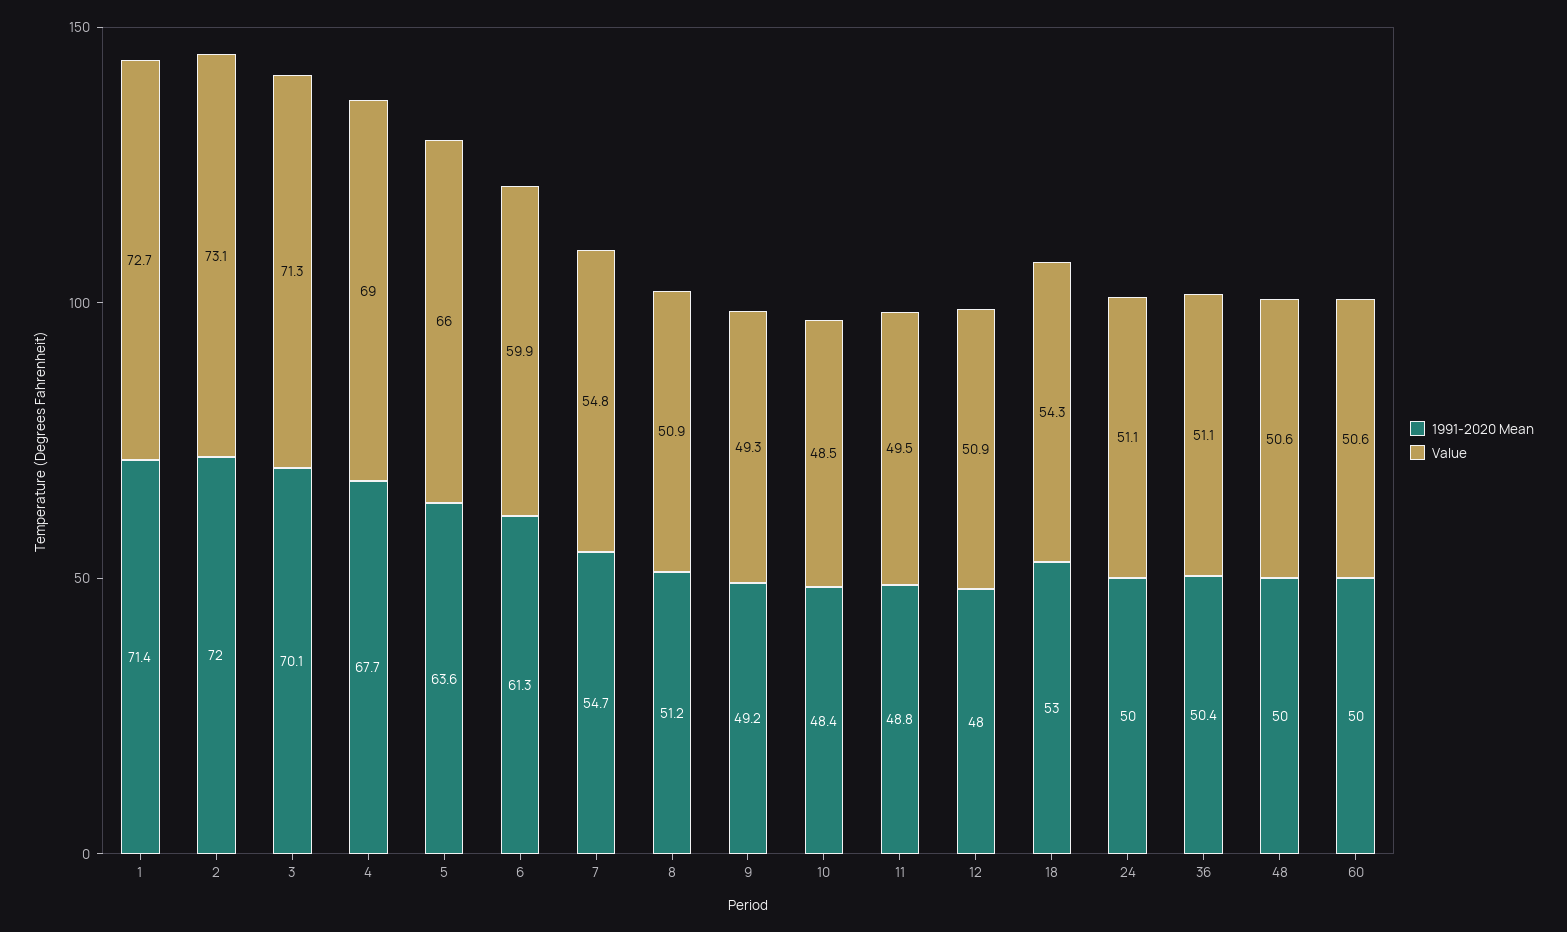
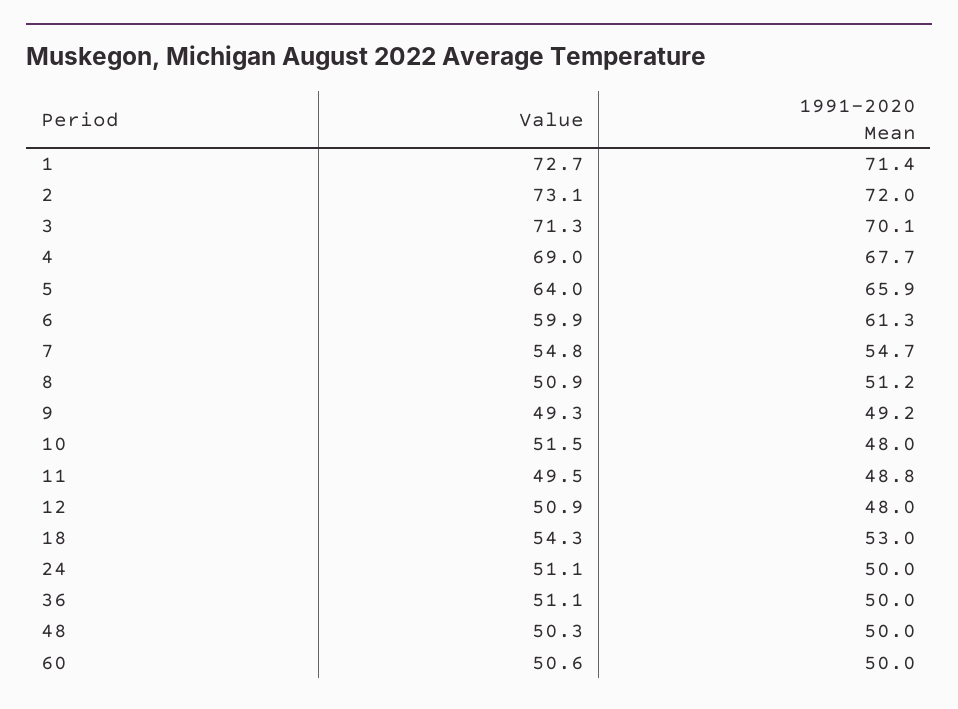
  {
    "1991-2020 Mean": {
      "1": 71.4,
      "2": 72,
      "3": 70.1,
      "4": 67.7,
-     "5": 63.6,
+     "5": 65.9,
      "6": 61.3,
      "7": 54.7,
      "8": 51.2,
      "9": 49.2,
-     "10": 48.4,
+     "10": 48,
      "11": 48.8,
      "12": 48,
      "18": 53,
      "24": 50,
-     "36": 50.4,
+     "36": 50,
      "48": 50,
      "60": 50
    },
    "Value": {
      "1": 72.7,
      "2": 73.1,
      "3": 71.3,
      "4": 69,
-     "5": 66,
+     "5": 64,
      "6": 59.9,
      "7": 54.8,
      "8": 50.9,
      "9": 49.3,
-     "10": 48.5,
+     "10": 51.5,
      "11": 49.5,
      "12": 50.9,
      "18": 54.3,
      "24": 51.1,
      "36": 51.1,
-     "48": 50.6,
+     "48": 50.3,
      "60": 50.6
    }
  }

